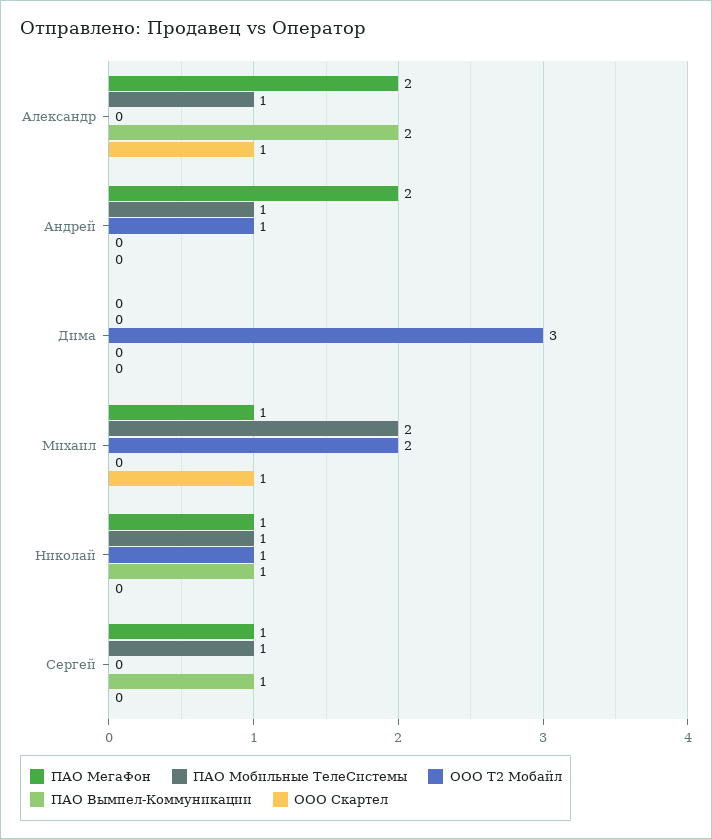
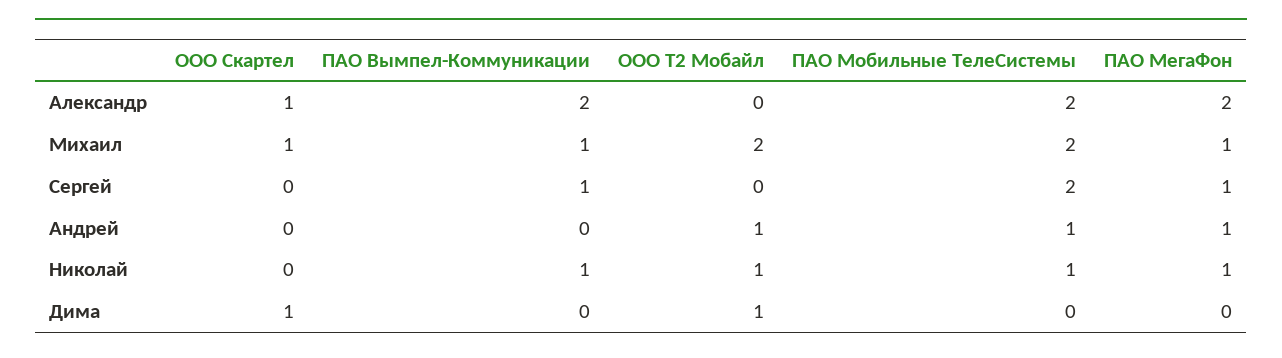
  {
    "ПАО МегаФон": {
      "Александр": 2,
-     "Андрей": 2,
+     "Андрей": 1,
      "Дима": 0,
      "Михаил": 1,
      "Николай": 1,
      "Сергей": 1
    },
    "ПАО Мобильные ТелеСистемы": {
-     "Александр": 1,
+     "Александр": 2,
      "Андрей": 1,
      "Дима": 0,
      "Михаил": 2,
      "Николай": 1,
-     "Сергей": 1
+     "Сергей": 2
    },
    "ООО Т2 Мобайл": {
      "Александр": 0,
      "Андрей": 1,
-     "Дима": 3,
+     "Дима": 1,
      "Михаил": 2,
      "Николай": 1,
      "Сергей": 0
    },
    "ПАО Вымпел-Коммуникации": {
      "Александр": 2,
      "Андрей": 0,
      "Дима": 0,
-     "Михаил": 0,
+     "Михаил": 1,
      "Николай": 1,
      "Сергей": 1
    },
    "ООО Скартел": {
      "Александр": 1,
      "Андрей": 0,
-     "Дима": 0,
+     "Дима": 1,
      "Михаил": 1,
      "Николай": 0,
      "Сергей": 0
    }
  }

